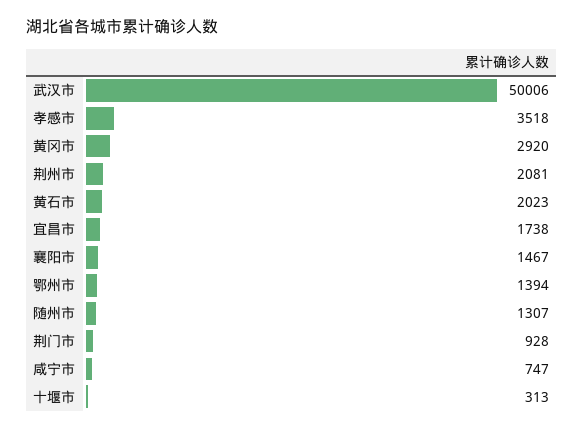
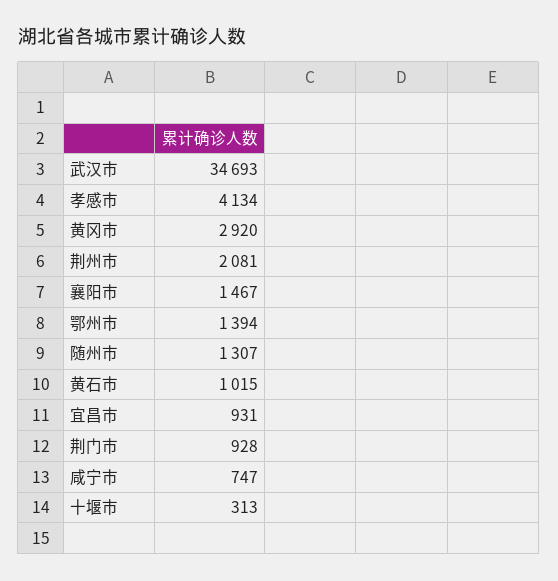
  {
-   "武汉市": 50006,
+   "武汉市": 34693,
-   "孝感市": 3518,
+   "孝感市": 4134,
    "黄冈市": 2920,
    "荆州市": 2081,
-   "黄石市": 2023,
+   "黄石市": 1015,
-   "宜昌市": 1738,
+   "宜昌市": 931,
    "襄阳市": 1467,
    "鄂州市": 1394,
    "随州市": 1307,
    "荆门市": 928,
    "咸宁市": 747,
    "十堰市": 313
  }

